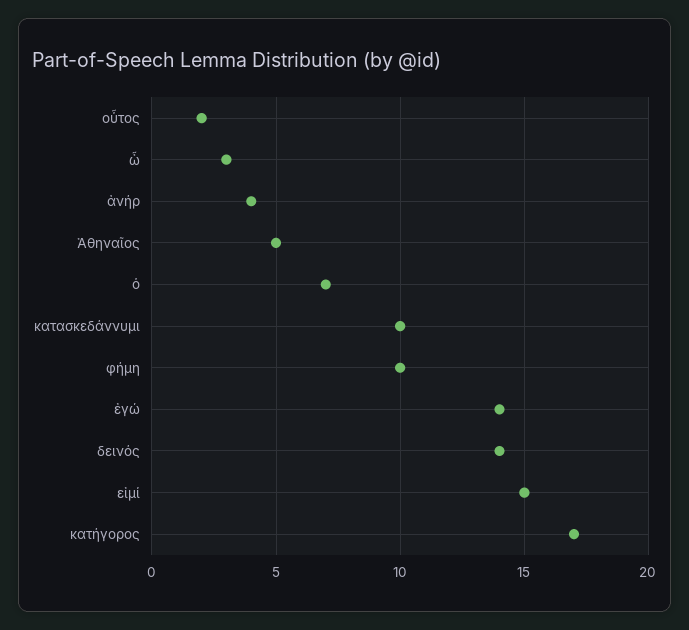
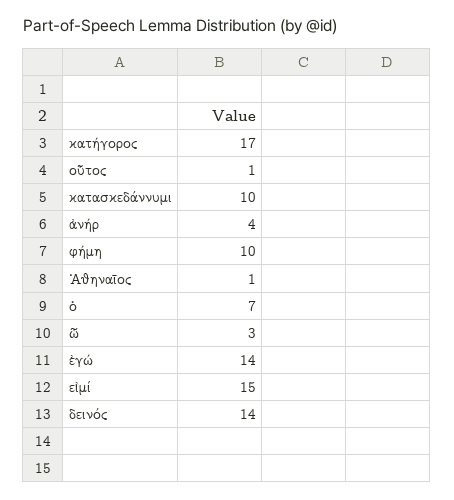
  {
-   "οὗτος": 2,
+   "οὗτος": 1,
    "ὦ": 3,
    "ἀνήρ": 4,
-   "Ἀθηναῖος": 5,
+   "Ἀθηναῖος": 1,
    "ὁ": 7,
    "κατασκεδάννυμι": 10,
    "φήμη": 10,
    "ἐγώ": 14,
    "δεινός": 14,
    "εἰμί": 15,
    "κατήγορος": 17
  }

